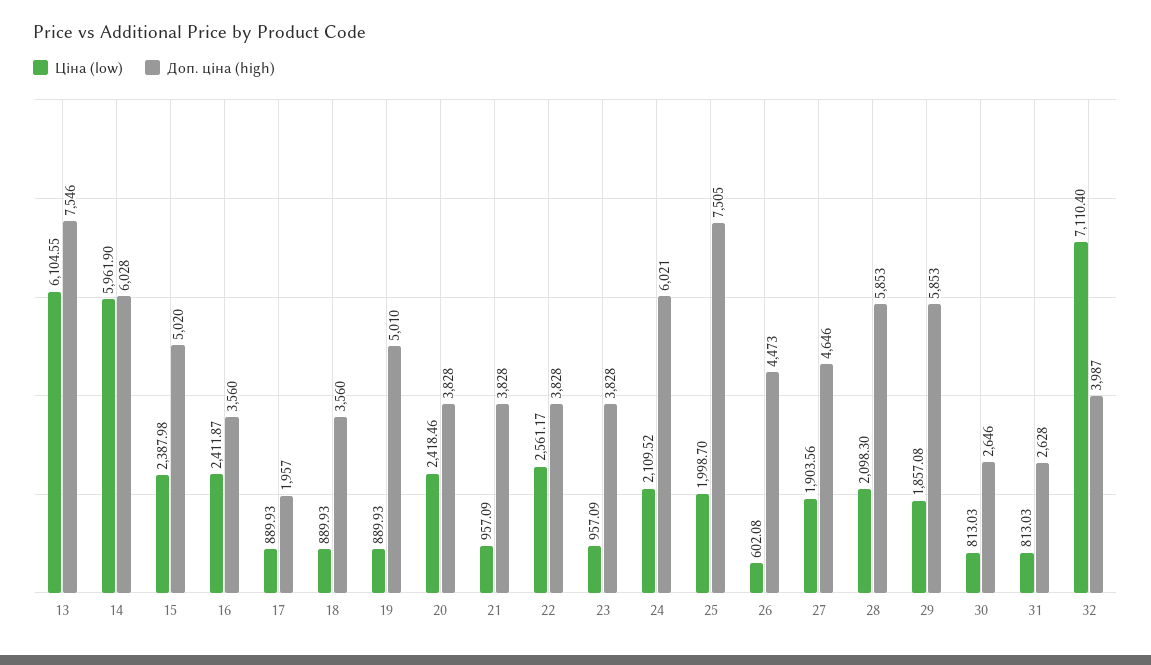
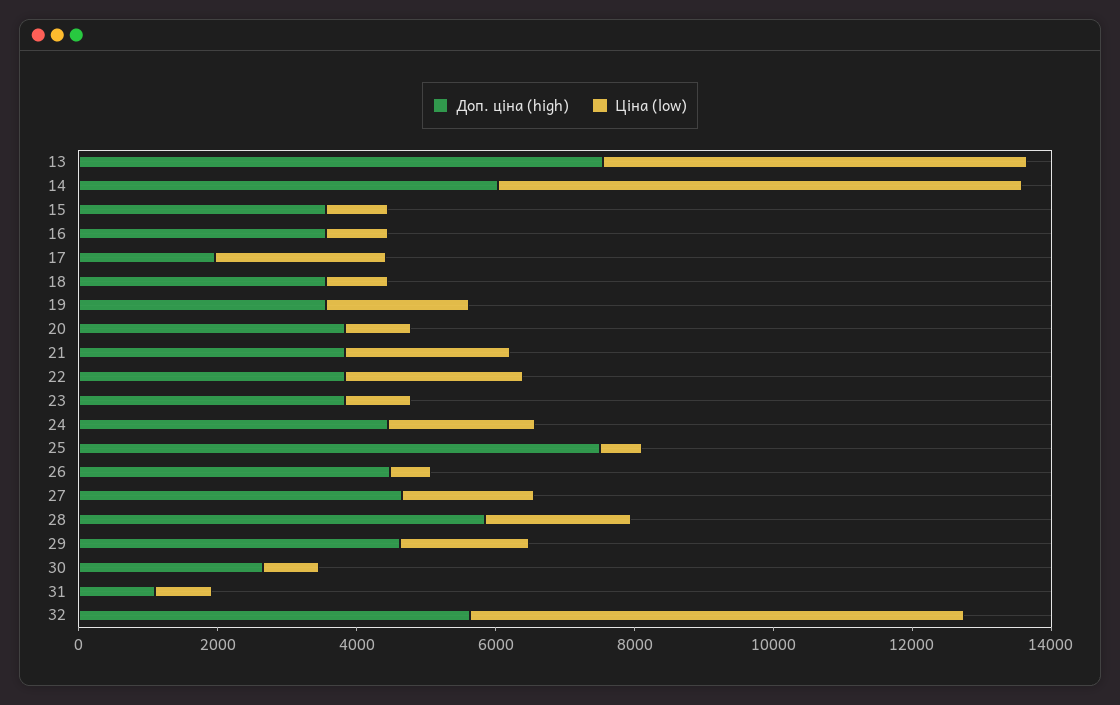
  {
    "Ціна (low)": {
      "13": 6104.55,
-     "14": 5961.9,
+     "14": 7500,
-     "15": 2387.98,
+     "15": 1000,
-     "16": 2411.87,
+     "16": 1000,
-     "17": 889.93,
+     "17": 2500,
      "18": 889.93,
-     "19": 889.93,
+     "19": 2000,
-     "20": 2418.46,
+     "20": 1000,
-     "21": 957.09,
+     "21": 2500,
      "22": 2561.17,
      "23": 957.09,
      "24": 2109.52,
-     "25": 1998.7,
+     "25": 500,
      "26": 602.08,
      "27": 1903.56,
      "28": 2098.3,
      "29": 1857.08,
      "30": 813.03,
      "31": 813.03,
      "32": 7110.4
    },
    "Доп. ціна (high)": {
      "13": 7546,
      "14": 6028,
-     "15": 5020,
+     "15": 3500,
      "16": 3560,
      "17": 1957,
      "18": 3560,
-     "19": 5010,
+     "19": 3500,
      "20": 3828,
      "21": 3828,
      "22": 3828,
      "23": 3828,
-     "24": 6021,
+     "24": 4500,
      "25": 7505,
      "26": 4473,
      "27": 4646,
      "28": 5853,
-     "29": 5853,
+     "29": 4500,
      "30": 2646,
-     "31": 2628,
+     "31": 1000,
-     "32": 3987
+     "32": 5500
    }
  }

